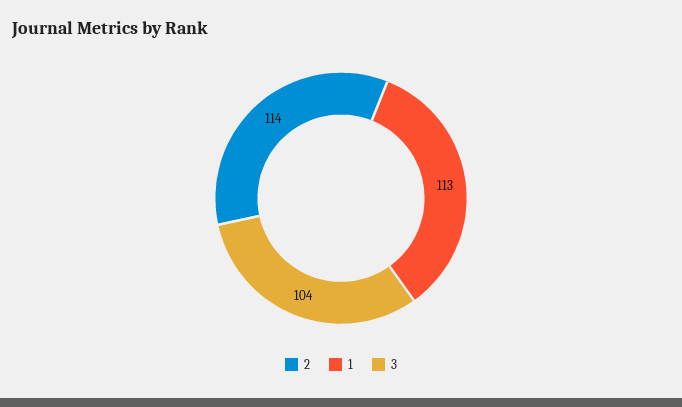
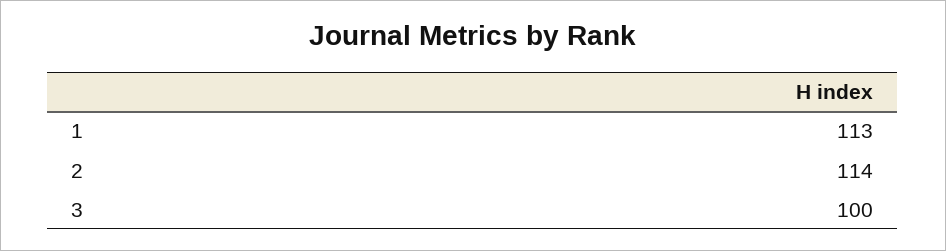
  {
    "2": 114,
    "1": 113,
-   "3": 104
+   "3": 100
  }

